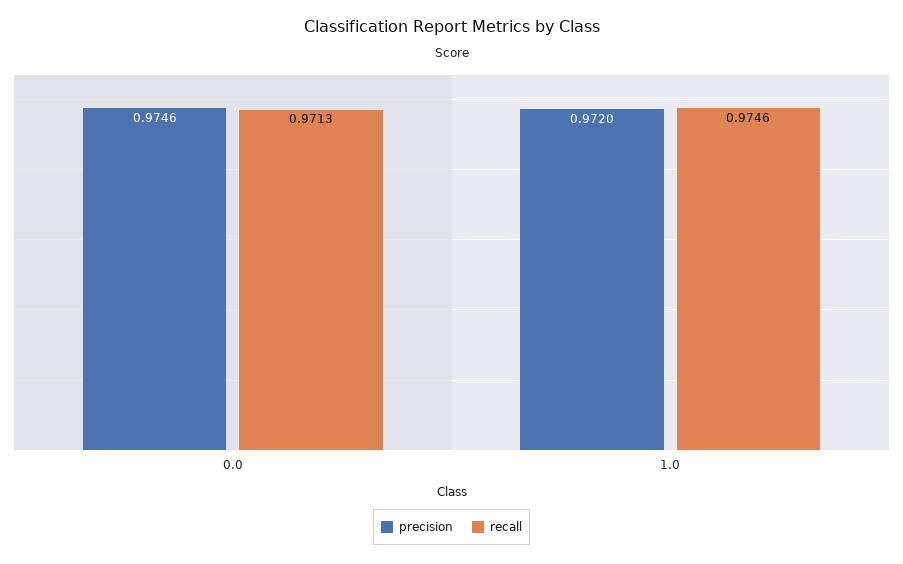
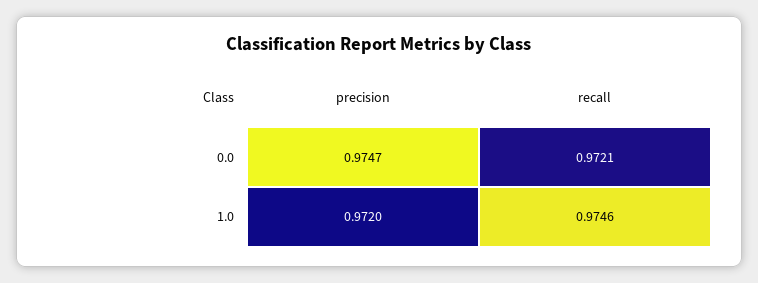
  {
    "precision": {
-     "0.0": 0.9746,
+     "0.0": 0.9747,
      "1.0": 0.972
    },
    "recall": {
-     "0.0": 0.9713,
+     "0.0": 0.9721,
      "1.0": 0.9746
    }
  }

